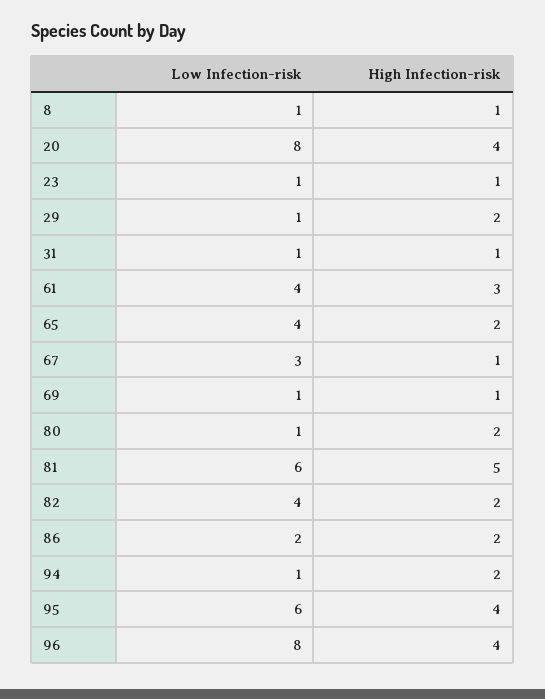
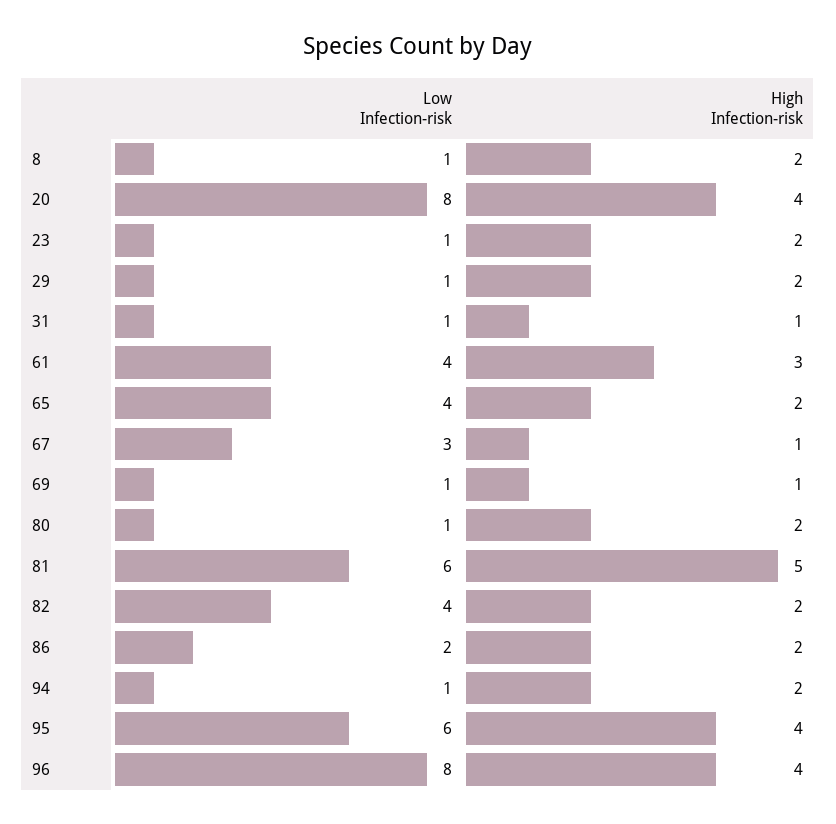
  {
    "Low Infection-risk": {
      "8": 1,
      "20": 8,
      "23": 1,
      "29": 1,
      "31": 1,
      "61": 4,
      "65": 4,
      "67": 3,
      "69": 1,
      "80": 1,
      "81": 6,
      "82": 4,
      "86": 2,
      "94": 1,
      "95": 6,
      "96": 8
    },
    "High Infection-risk": {
-     "8": 1,
+     "8": 2,
      "20": 4,
-     "23": 1,
+     "23": 2,
      "29": 2,
      "31": 1,
      "61": 3,
      "65": 2,
      "67": 1,
      "69": 1,
      "80": 2,
      "81": 5,
      "82": 2,
      "86": 2,
      "94": 2,
      "95": 4,
      "96": 4
    }
  }

